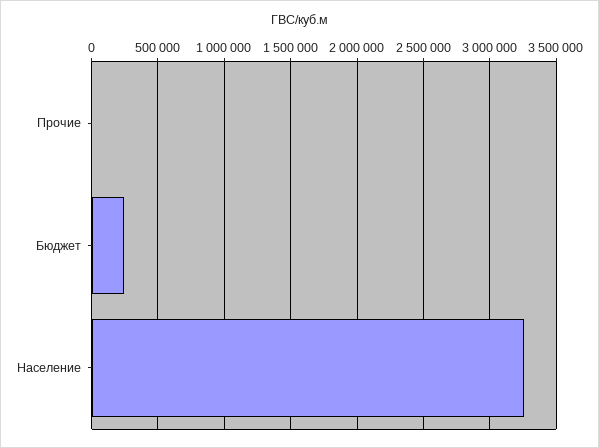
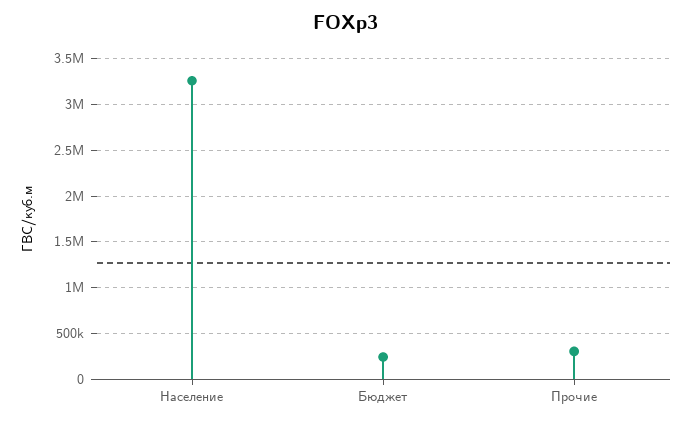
  {
-   "Прочие": 0,
+   "Прочие": 300000,
    "Бюджет": 250000,
    "Население": 3250000
  }

